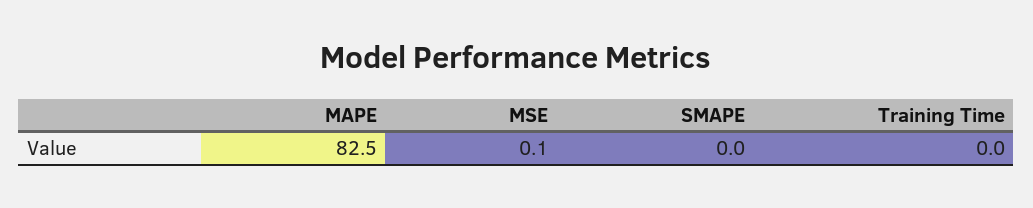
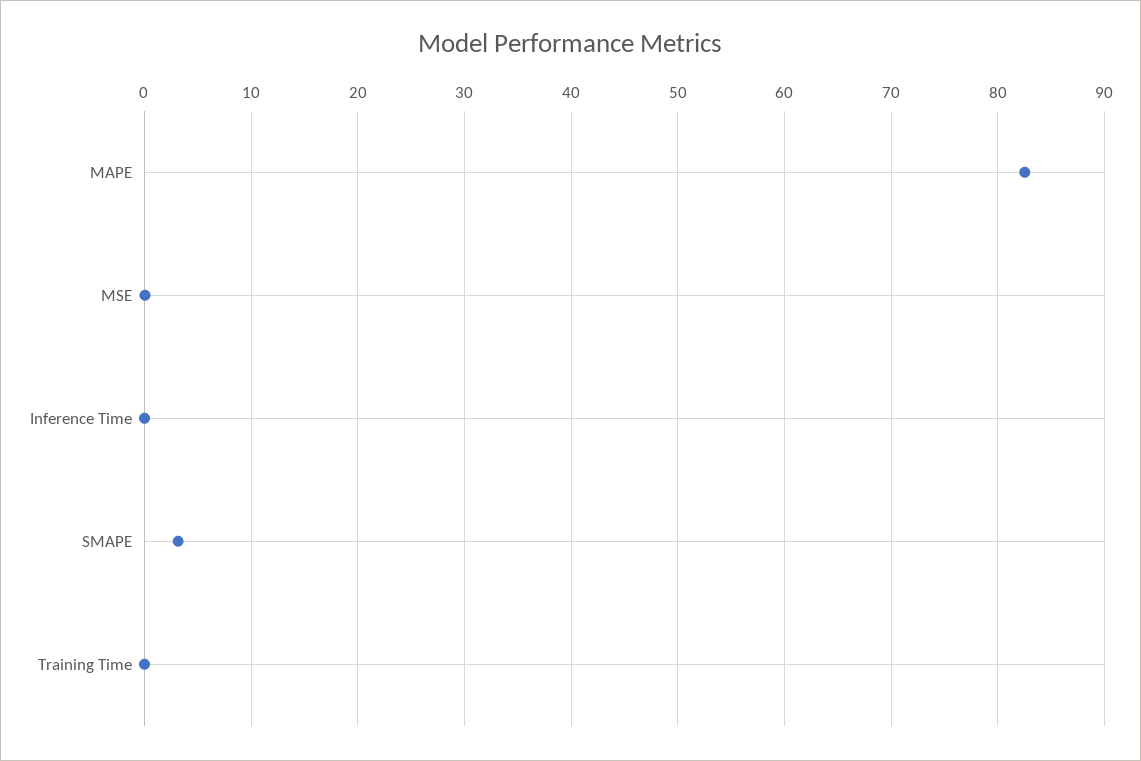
  {
    "MAPE": 82.5,
    "MSE": 0.1,
-   "SMAPE": 0,
+   "SMAPE": 3,
-   "Training Time": 0
+   "Training Time": 0,
+   "Inference Time": 0
  }

